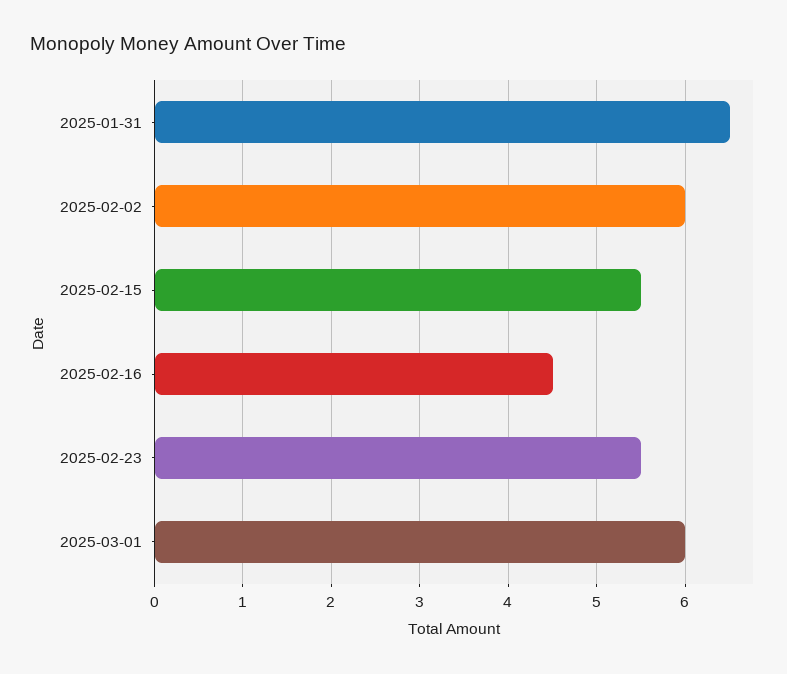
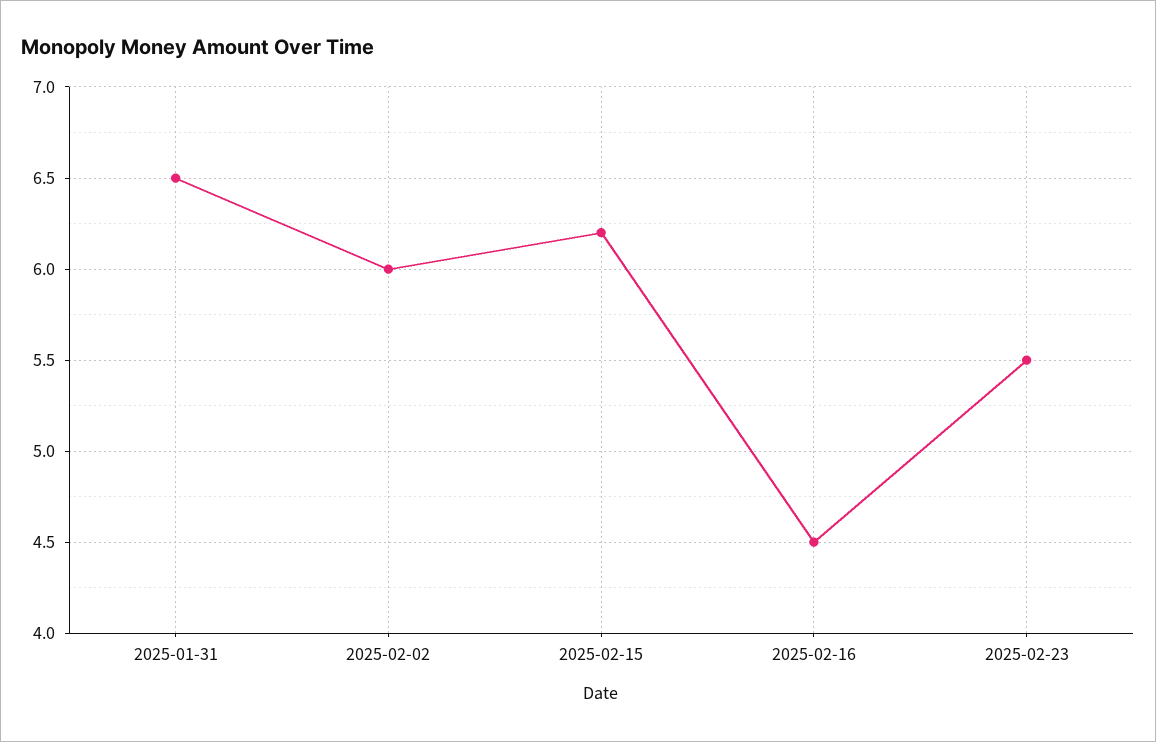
  {
    "2025-01-31": 6.5,
    "2025-02-02": 6,
-   "2025-02-15": 5.5,
+   "2025-02-15": 6.2,
    "2025-02-16": 4.5,
-   "2025-02-23": 5.5,
+   "2025-02-23": 5.5
-   "2025-03-01": 6
  }

